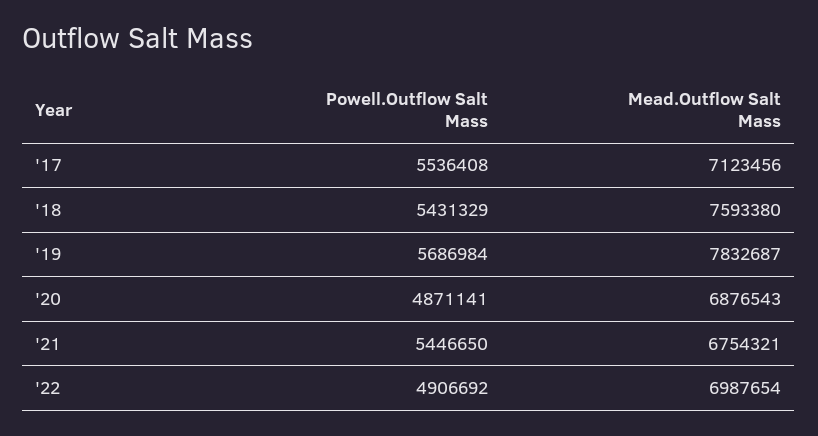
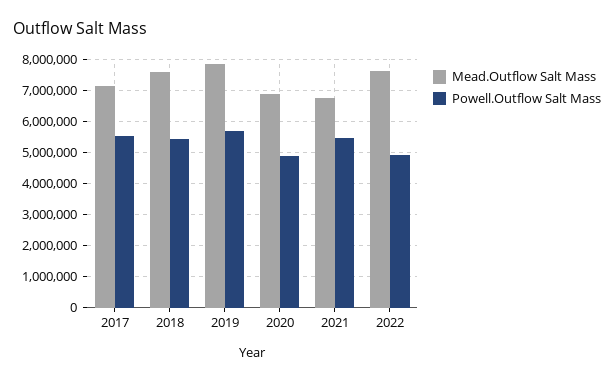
  {
    "Powell.Outflow Salt Mass": {
      "'17": 5536408,
      "'18": 5431329,
      "'19": 5686984,
      "'20": 4871141,
      "'21": 5446650,
      "'22": 4906692
    },
    "Mead.Outflow Salt Mass": {
      "'17": 7123456,
      "'18": 7593380,
      "'19": 7832687,
      "'20": 6876543,
      "'21": 6754321,
-     "'22": 6987654
+     "'22": 7600000
    }
  }

